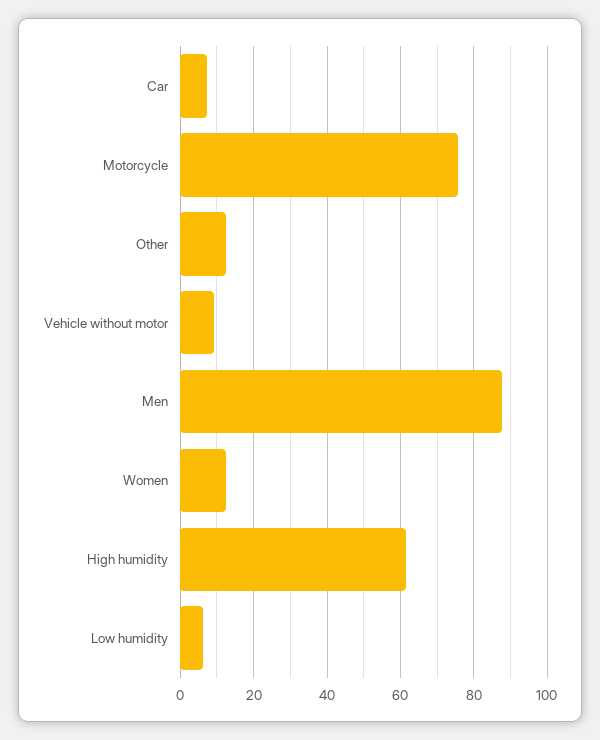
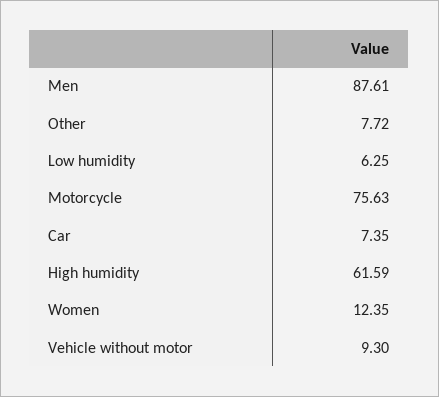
  {
    "Car": 7.35,
    "Motorcycle": 75.63,
-   "Other": 12,
+   "Other": 7.72,
    "Vehicle without motor": 9.3,
    "Men": 87.61,
    "Women": 12.35,
    "High humidity": 61.59,
    "Low humidity": 6.25
  }

